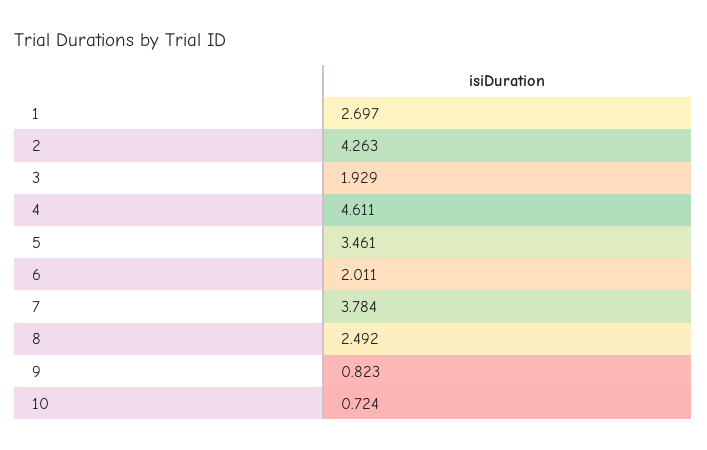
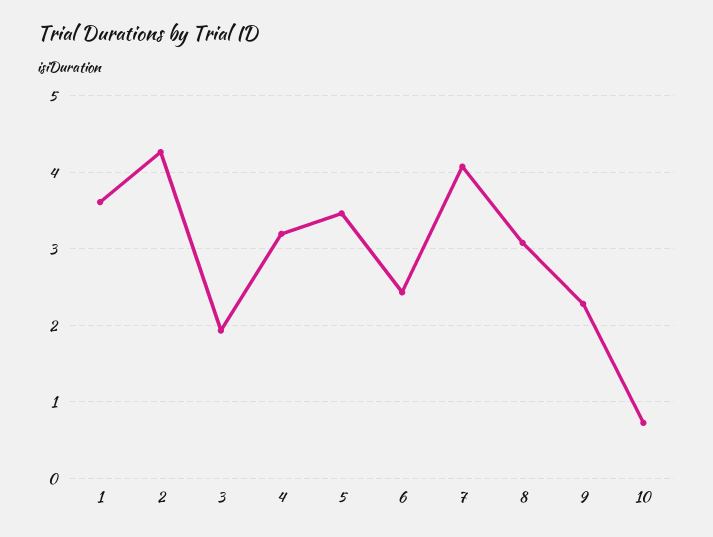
  {
-   "1": 2.697,
+   "1": 3.6,
    "2": 4.263,
    "3": 1.929,
-   "4": 4.611,
+   "4": 3.2,
    "5": 3.461,
-   "6": 2.011,
+   "6": 2.4,
-   "7": 3.784,
+   "7": 4.1,
-   "8": 2.492,
+   "8": 3.1,
-   "9": 0.823,
+   "9": 2.3,
    "10": 0.724
  }

